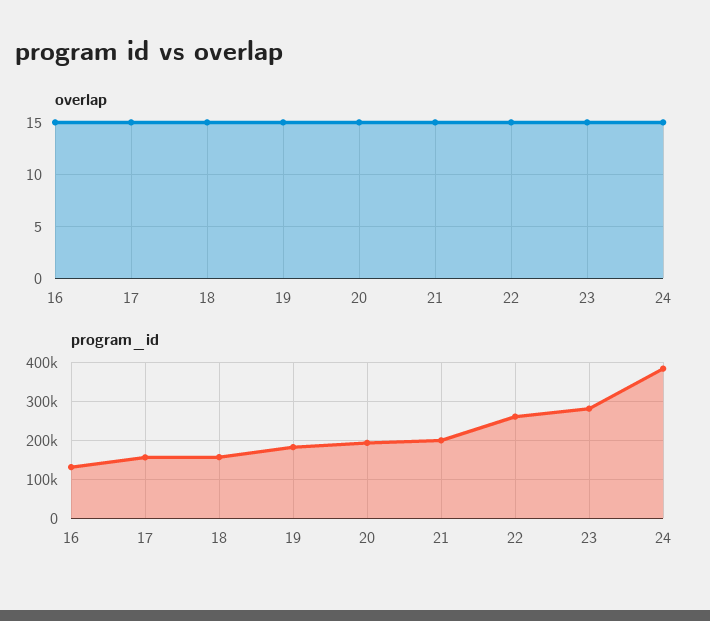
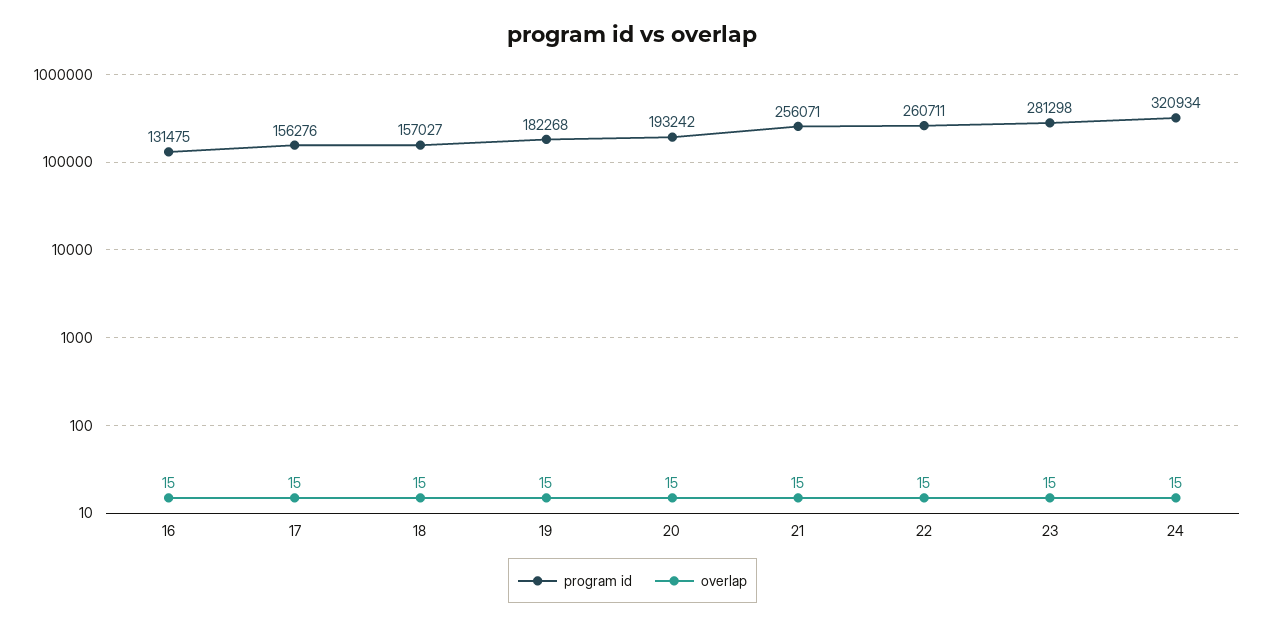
  {
    "overlap": {
      "16": 15,
      "17": 15,
      "18": 15,
      "19": 15,
      "20": 15,
      "21": 15,
      "22": 15,
      "23": 15,
      "24": 15
    },
    "program_id": {
      "16": 131475,
      "17": 156276,
      "18": 157027,
      "19": 182268,
      "20": 193242,
-     "21": 200000,
+     "21": 256071,
      "22": 260711,
      "23": 281298,
-     "24": 380000
+     "24": 320934
    }
  }

